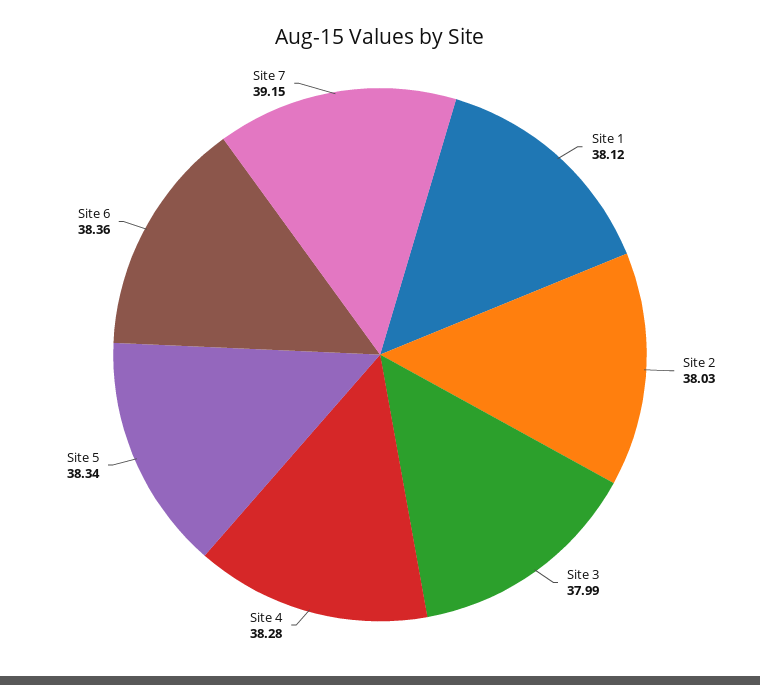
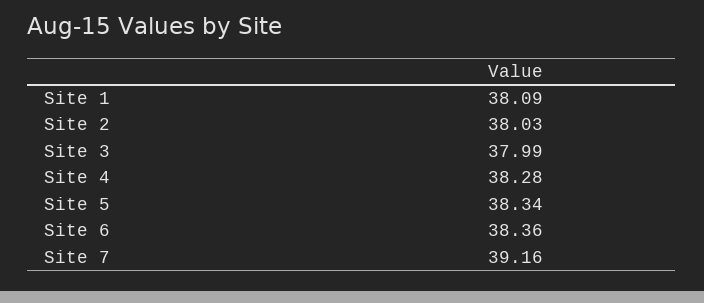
  {
-   "Site 1": 38.12,
+   "Site 1": 38.09,
    "Site 2": 38.03,
    "Site 3": 37.99,
    "Site 4": 38.28,
    "Site 5": 38.34,
    "Site 6": 38.36,
-   "Site 7": 39.15
+   "Site 7": 39.16
  }

